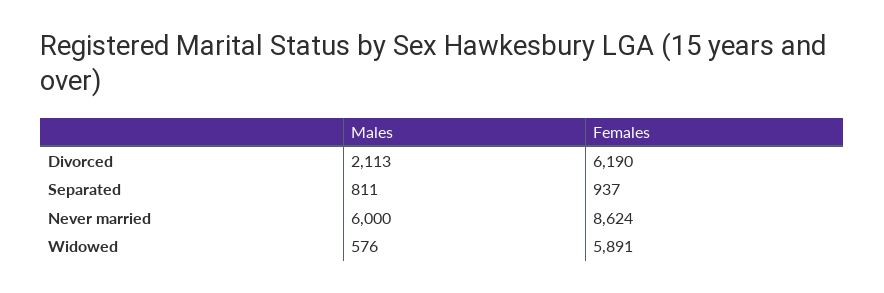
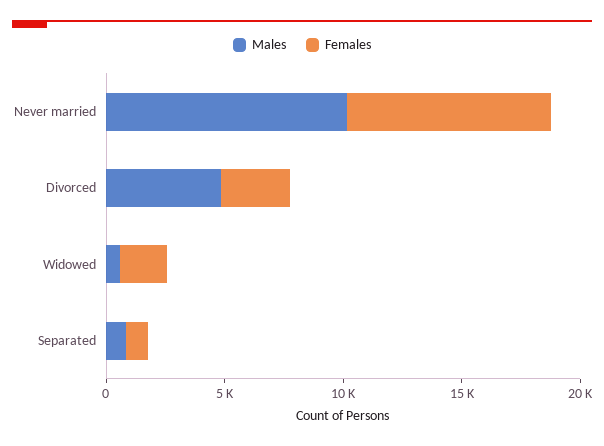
  {
    "Males": {
-     "Divorced": 2113,
+     "Divorced": 5000,
      "Separated": 811,
-     "Never married": 6000,
+     "Never married": 10000,
      "Widowed": 576
    },
    "Females": {
-     "Divorced": 6190,
+     "Divorced": 3000,
      "Separated": 937,
      "Never married": 8624,
-     "Widowed": 5891
+     "Widowed": 2000
    }
  }

